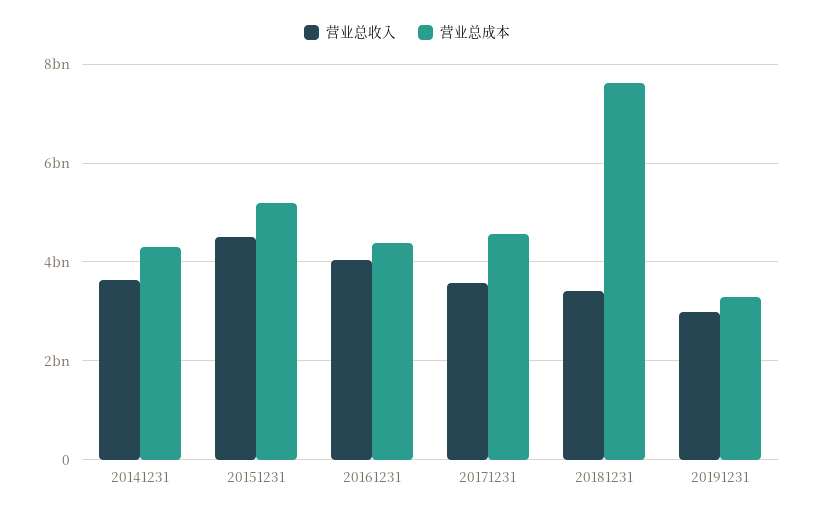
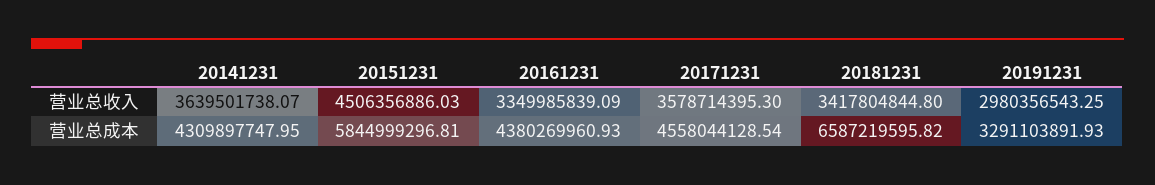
  {
    "营业总收入": {
      "20141231": 3639501738.07,
      "20151231": 4506356886.03,
-     "20161231": 4000000000,
+     "20161231": 3349985839.09,
      "20171231": 3578714395.3,
      "20181231": 3417804844.8,
      "20191231": 2980356543.25
    },
    "营业总成本": {
      "20141231": 4309897747.95,
-     "20151231": 5200000000,
+     "20151231": 5844999296.81,
      "20161231": 4380269960.93,
      "20171231": 4558044128.54,
-     "20181231": 7600000000,
+     "20181231": 6587219595.82,
      "20191231": 3291103891.93
    }
  }

